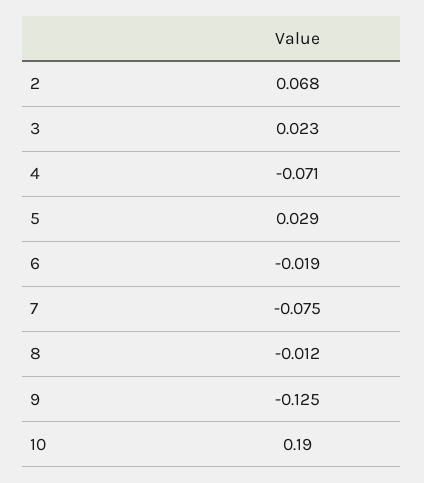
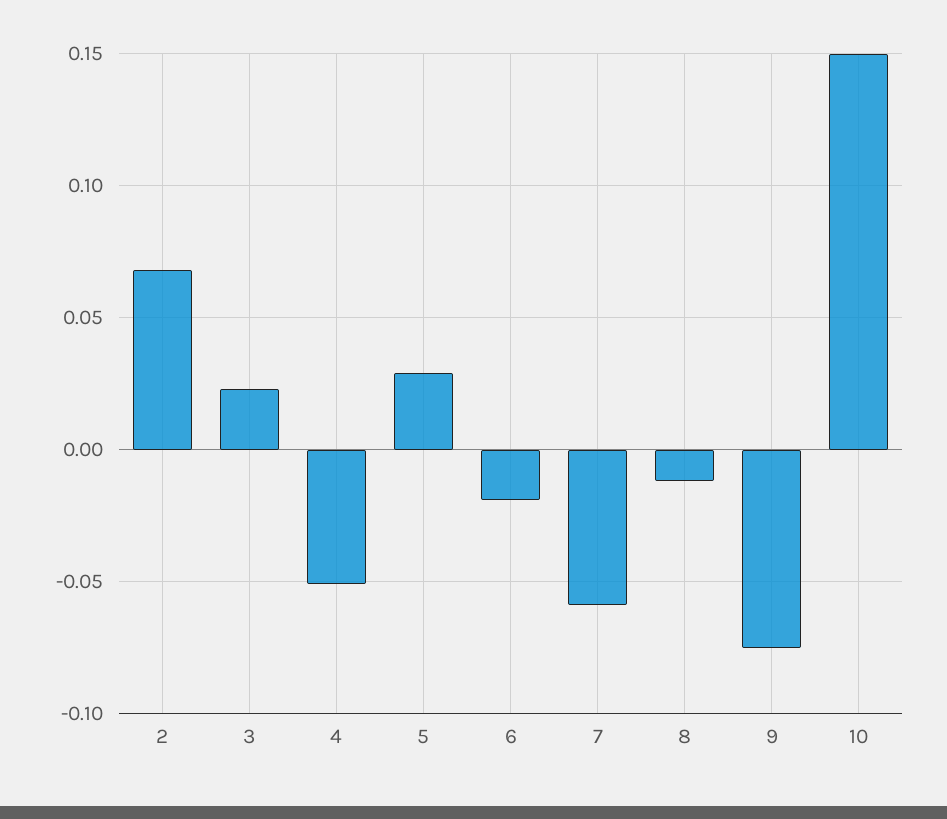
  {
    "2": 0.068,
    "3": 0.023,
-   "4": -0.071,
+   "4": -0.05,
    "5": 0.029,
    "6": -0.019,
-   "7": -0.075,
+   "7": -0.06,
    "8": -0.012,
-   "9": -0.125,
+   "9": -0.075,
-   "10": 0.19
+   "10": 0.15
  }

